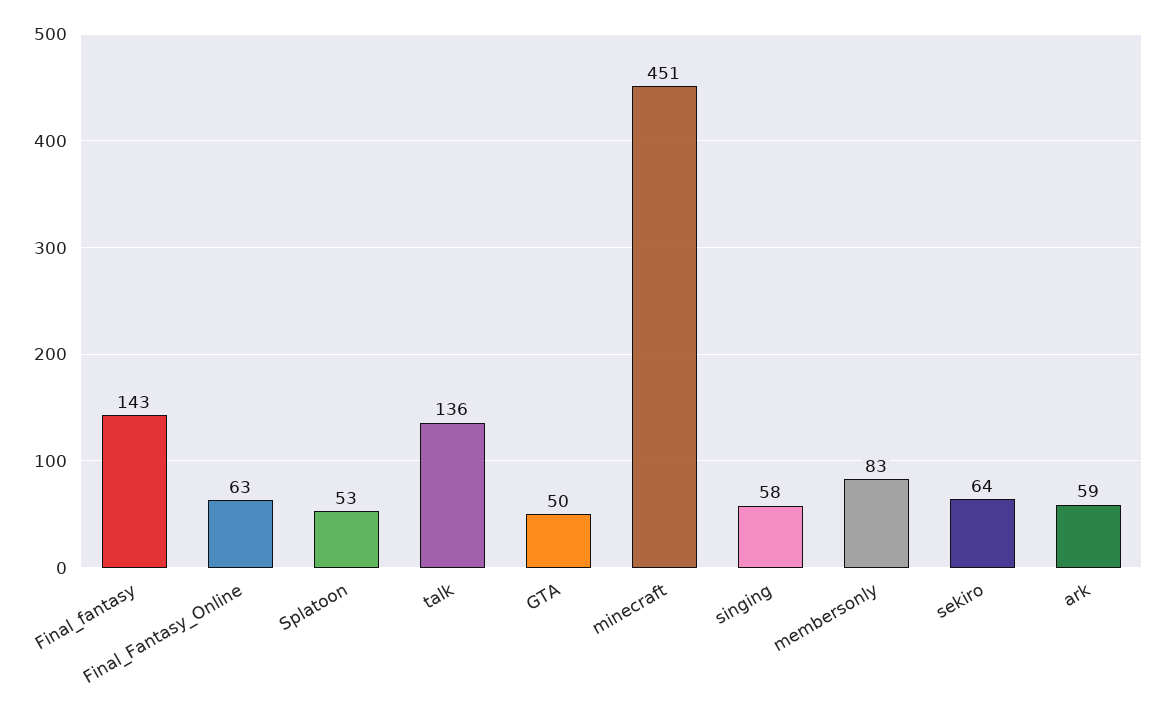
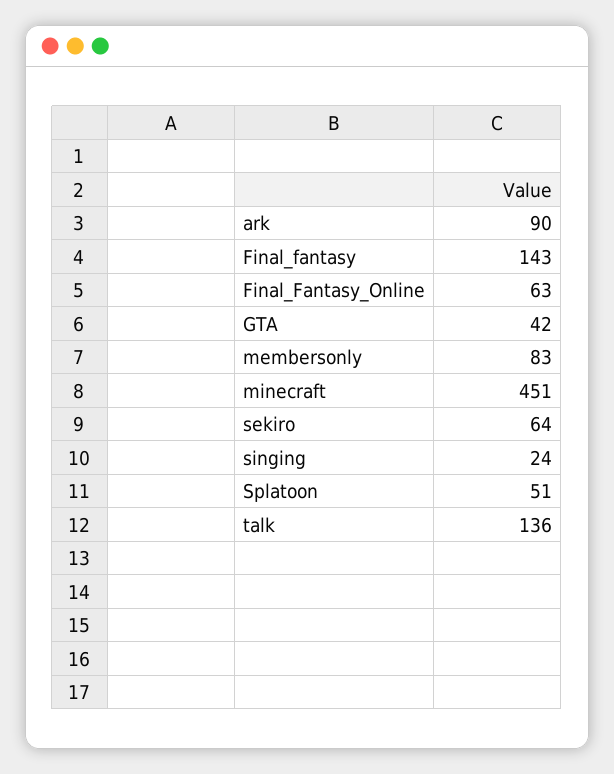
  {
    "Final_fantasy": 143,
    "Final_Fantasy_Online": 63,
-   "Splatoon": 53,
+   "Splatoon": 51,
    "talk": 136,
-   "GTA": 50,
+   "GTA": 42,
    "minecraft": 451,
-   "singing": 58,
+   "singing": 24,
    "membersonly": 83,
    "sekiro": 64,
-   "ark": 59
+   "ark": 90
  }

